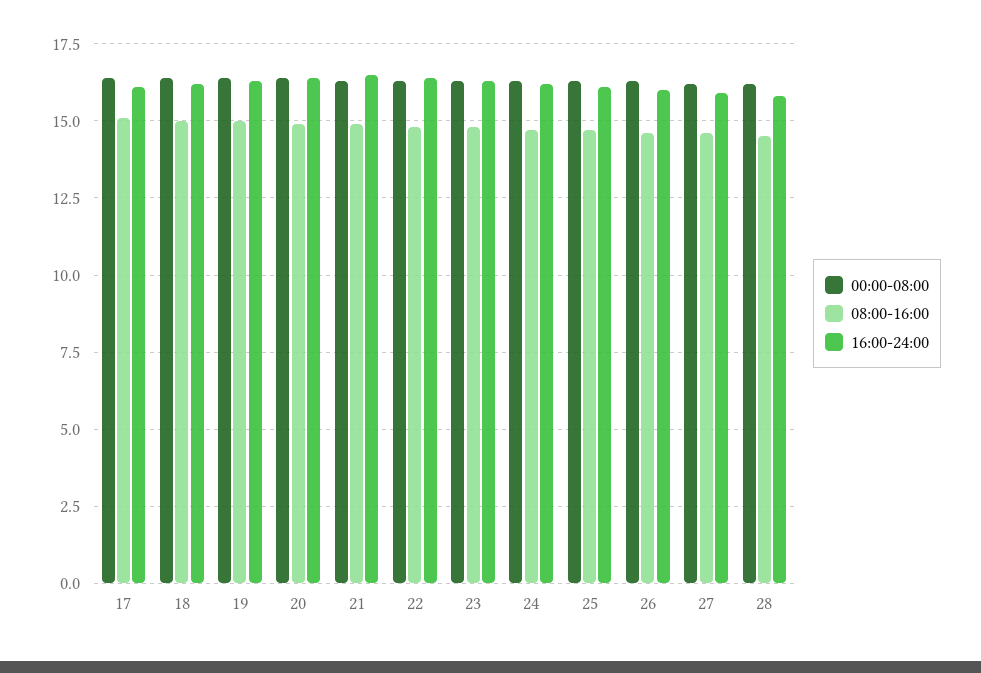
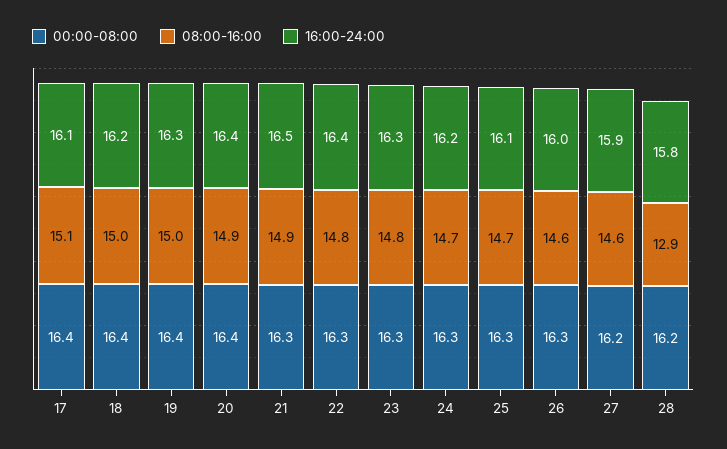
  {
    "00:00-08:00": {
      "17": 16.4,
      "18": 16.4,
      "19": 16.4,
      "20": 16.4,
      "21": 16.3,
      "22": 16.3,
      "23": 16.3,
      "24": 16.3,
      "25": 16.3,
      "26": 16.3,
      "27": 16.2,
      "28": 16.2
    },
    "08:00-16:00": {
      "17": 15.1,
      "18": 15,
      "19": 15,
      "20": 14.9,
      "21": 14.9,
      "22": 14.8,
      "23": 14.8,
      "24": 14.7,
      "25": 14.7,
      "26": 14.6,
      "27": 14.6,
-     "28": 14.5
+     "28": 12.9
    },
    "16:00-24:00": {
      "17": 16.1,
      "18": 16.2,
      "19": 16.3,
      "20": 16.4,
      "21": 16.5,
      "22": 16.4,
      "23": 16.3,
      "24": 16.2,
      "25": 16.1,
      "26": 16,
      "27": 15.9,
      "28": 15.8
    }
  }

